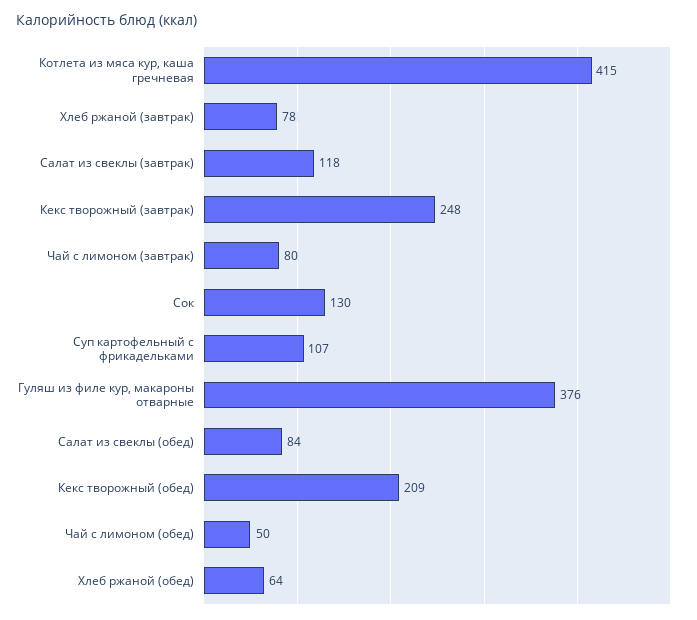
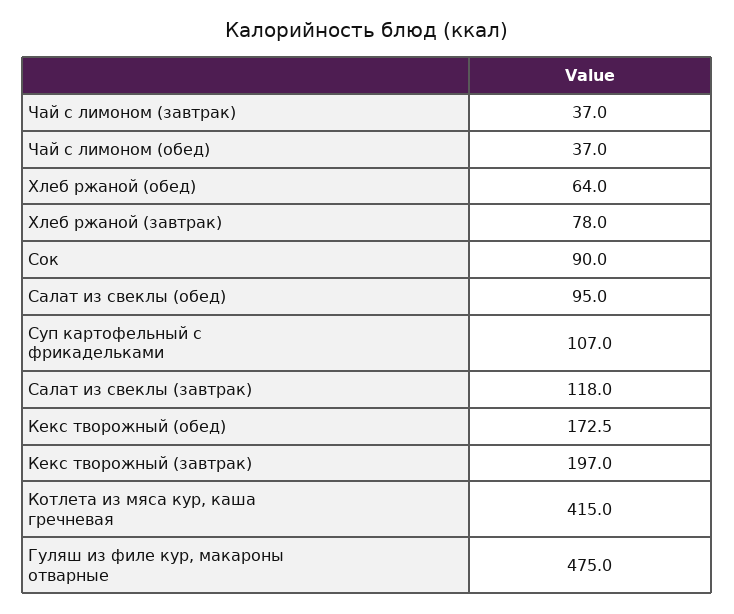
  {
    "Котлета из мяса кур, каша гречневая": 415,
    "Хлеб ржаной (завтрак)": 78,
    "Салат из свеклы (завтрак)": 118,
-   "Кекс творожный (завтрак)": 248,
+   "Кекс творожный (завтрак)": 197,
-   "Чай с лимоном (завтрак)": 80,
+   "Чай с лимоном (завтрак)": 37,
-   "Сок": 130,
+   "Сок": 90,
    "Суп картофельный с фрикадельками": 107,
-   "Гуляш из филе кур, макароны отварные": 376,
+   "Гуляш из филе кур, макароны отварные": 475,
-   "Салат из свеклы (обед)": 84,
+   "Салат из свеклы (обед)": 95,
-   "Кекс творожный (обед)": 209,
+   "Кекс творожный (обед)": 172.5,
-   "Чай с лимоном (обед)": 50,
+   "Чай с лимоном (обед)": 37,
    "Хлеб ржаной (обед)": 64
  }

